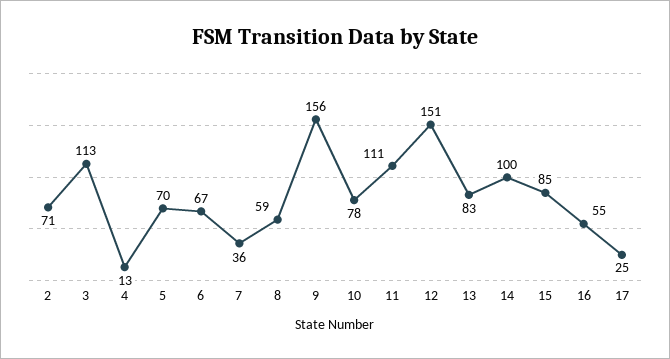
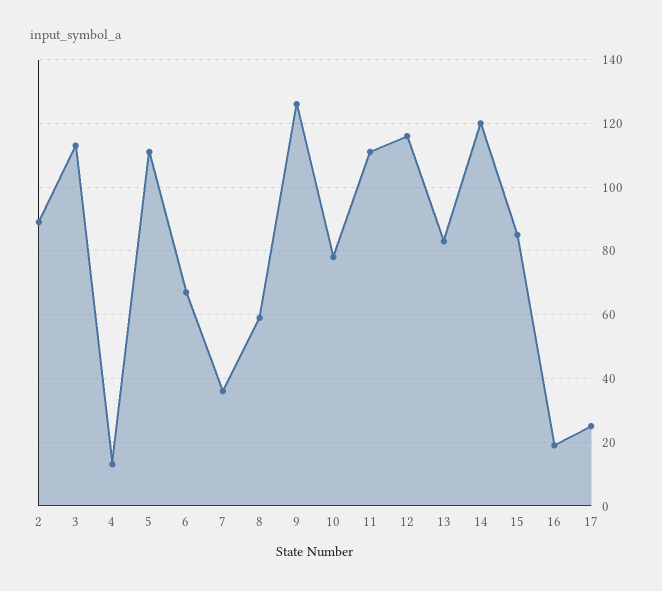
  {
-   "2": 71,
+   "2": 90,
    "3": 113,
    "4": 13,
-   "5": 70,
+   "5": 110,
    "6": 67,
    "7": 36,
    "8": 59,
-   "9": 156,
+   "9": 125,
    "10": 78,
    "11": 111,
-   "12": 151,
+   "12": 115,
    "13": 83,
-   "14": 100,
+   "14": 120,
    "15": 85,
-   "16": 55,
+   "16": 20,
    "17": 25
  }

